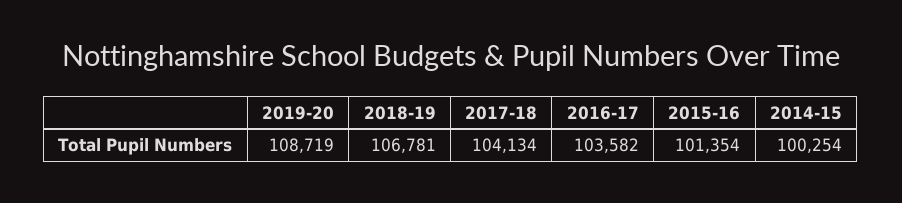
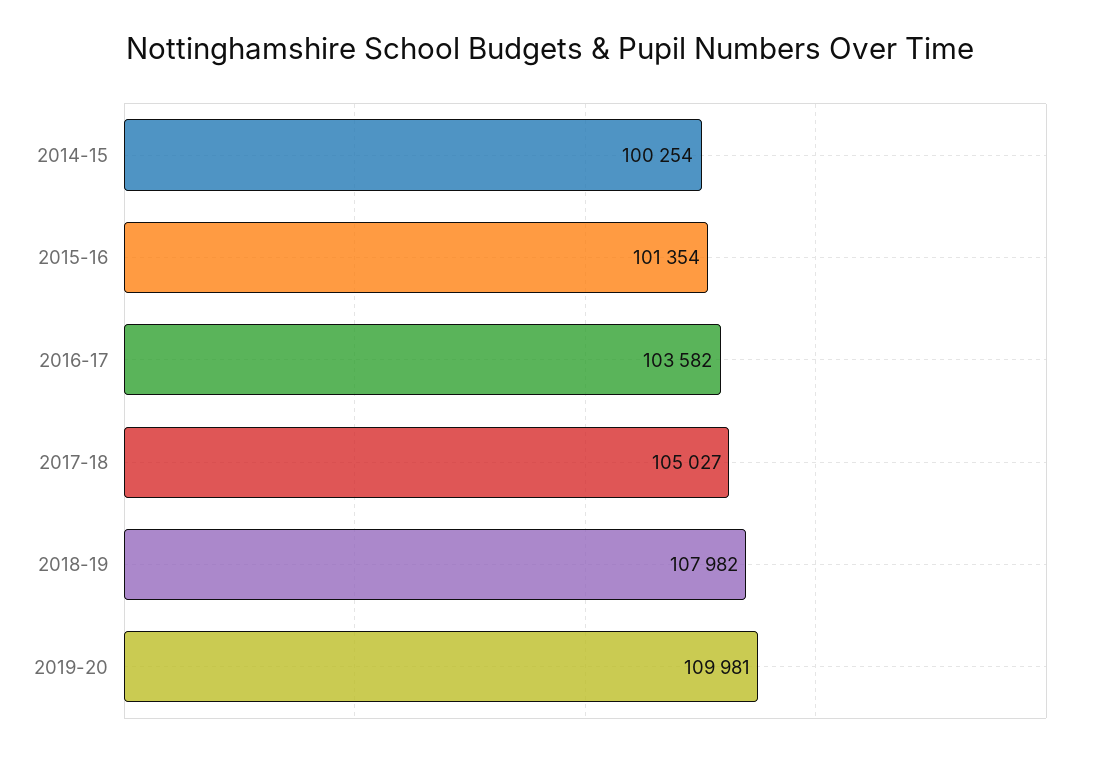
  {
-   "2019-20": 108719,
+   "2019-20": 109981,
-   "2018-19": 106781,
+   "2018-19": 107982,
-   "2017-18": 104134,
+   "2017-18": 105027,
    "2016-17": 103582,
    "2015-16": 101354,
    "2014-15": 100254
  }

